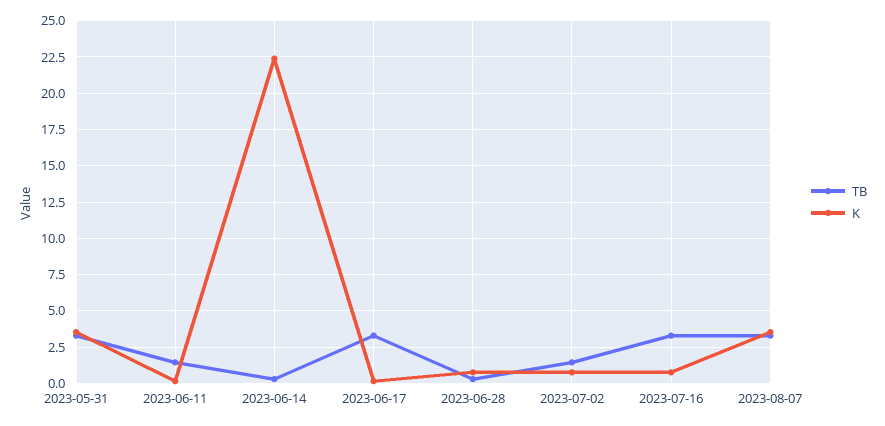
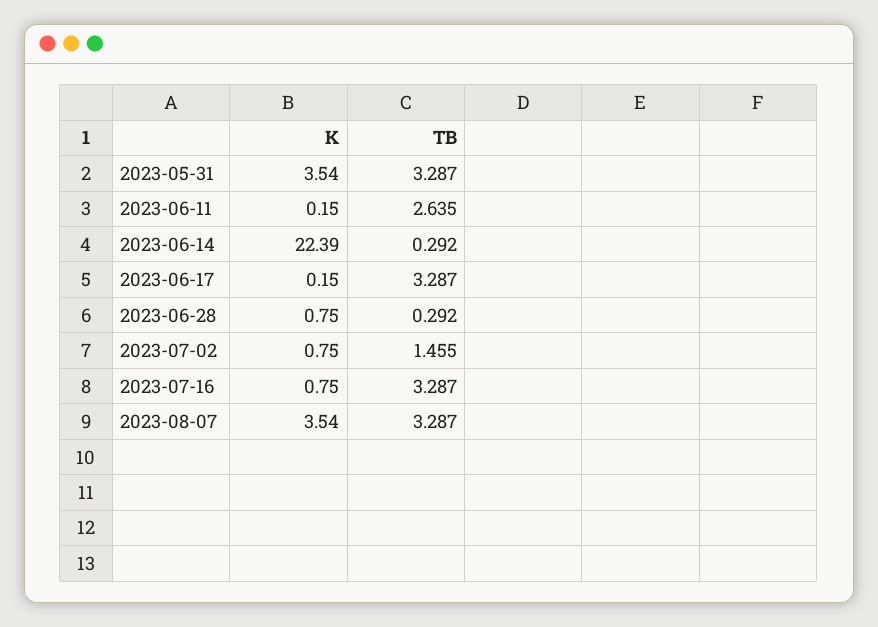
  {
    "TB": {
      "2023-05-31": 3.287,
-     "2023-06-11": 1.5,
+     "2023-06-11": 2.635,
      "2023-06-14": 0.292,
      "2023-06-17": 3.287,
      "2023-06-28": 0.292,
      "2023-07-02": 1.455,
      "2023-07-16": 3.287,
      "2023-08-07": 3.287
    },
    "K": {
      "2023-05-31": 3.54,
      "2023-06-11": 0.15,
      "2023-06-14": 22.39,
      "2023-06-17": 0.15,
      "2023-06-28": 0.75,
      "2023-07-02": 0.75,
      "2023-07-16": 0.75,
      "2023-08-07": 3.54
    }
  }

